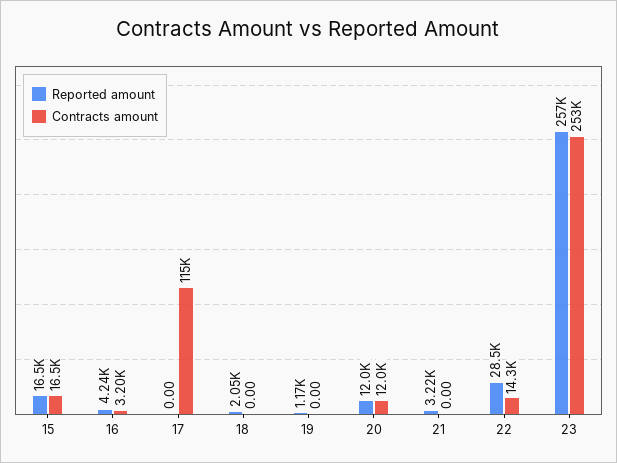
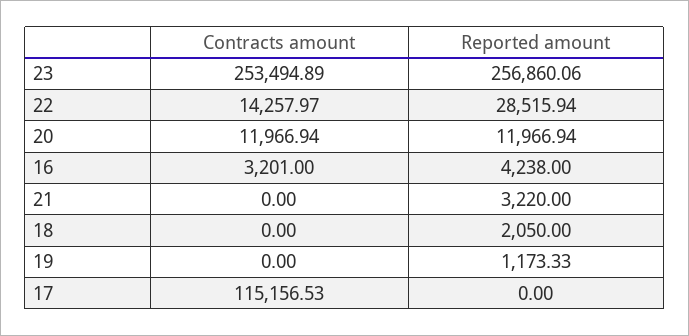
  {
    "Reported amount": {
-     "15": 16500,
      "16": 4238,
      "17": 0,
      "18": 2050,
      "19": 1173.33,
      "20": 11966.94,
      "21": 3220,
      "22": 28515.94,
      "23": 256860.06
    },
    "Contracts amount": {
-     "15": 16500,
      "16": 3201,
      "17": 115156.53,
      "18": 0,
      "19": 0,
      "20": 11966.94,
      "21": 0,
      "22": 14257.97,
      "23": 253494.89
    }
  }

